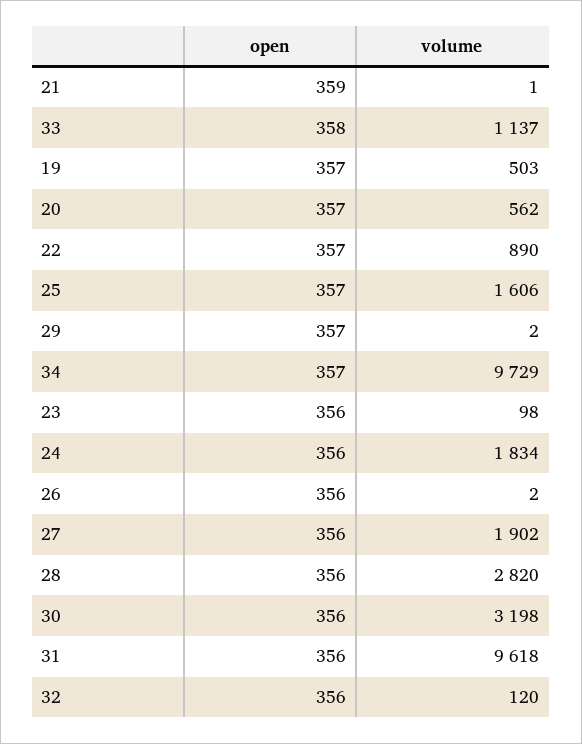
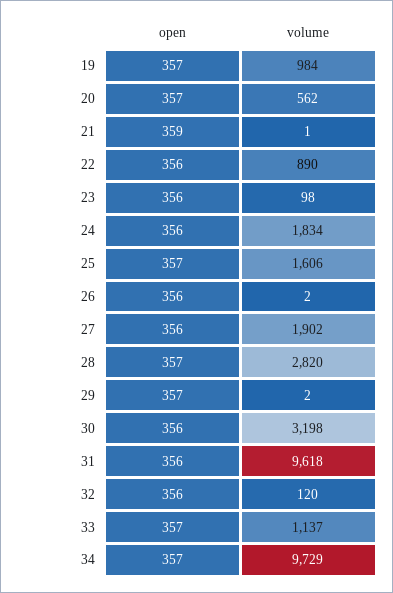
  {
    "open": {
      "21": 359,
-     "33": 358,
+     "33": 357,
      "19": 357,
      "20": 357,
-     "22": 357,
+     "22": 356,
      "25": 357,
      "29": 357,
      "34": 357,
      "23": 356,
      "24": 356,
      "26": 356,
      "27": 356,
-     "28": 356,
+     "28": 357,
      "30": 356,
      "31": 356,
      "32": 356
    },
    "volume": {
      "21": 1,
      "33": 1137,
-     "19": 503,
+     "19": 984,
      "20": 562,
      "22": 890,
      "25": 1606,
      "29": 2,
      "34": 9729,
      "23": 98,
      "24": 1834,
      "26": 2,
      "27": 1902,
      "28": 2820,
      "30": 3198,
      "31": 9618,
      "32": 120
    }
  }

